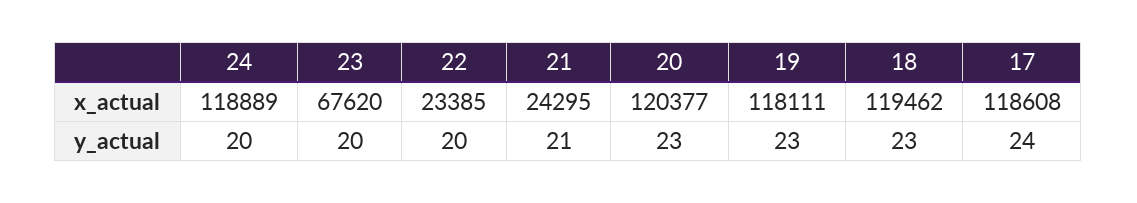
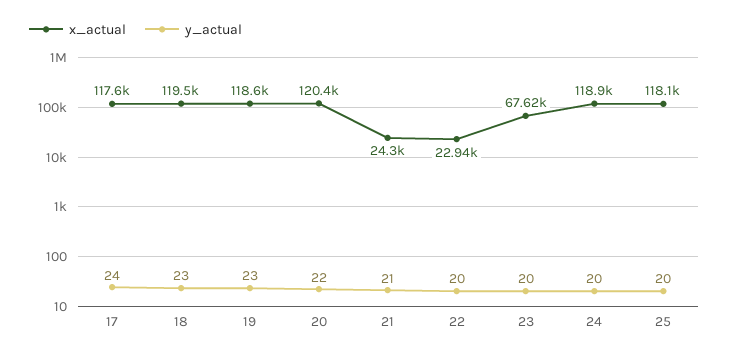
  {
    "x_actual": {
      "24": 118889,
      "23": 67620,
-     "22": 23385,
+     "22": 22940,
      "21": 24295,
      "20": 120377,
-     "19": 118111,
+     "19": 118600,
      "18": 119462,
-     "17": 118608
+     "17": 117600,
+     "25": 118100
    },
    "y_actual": {
      "24": 20,
      "23": 20,
      "22": 20,
      "21": 21,
-     "20": 23,
+     "20": 22,
      "19": 23,
      "18": 23,
-     "17": 24
+     "17": 24,
+     "25": 20
    }
  }

